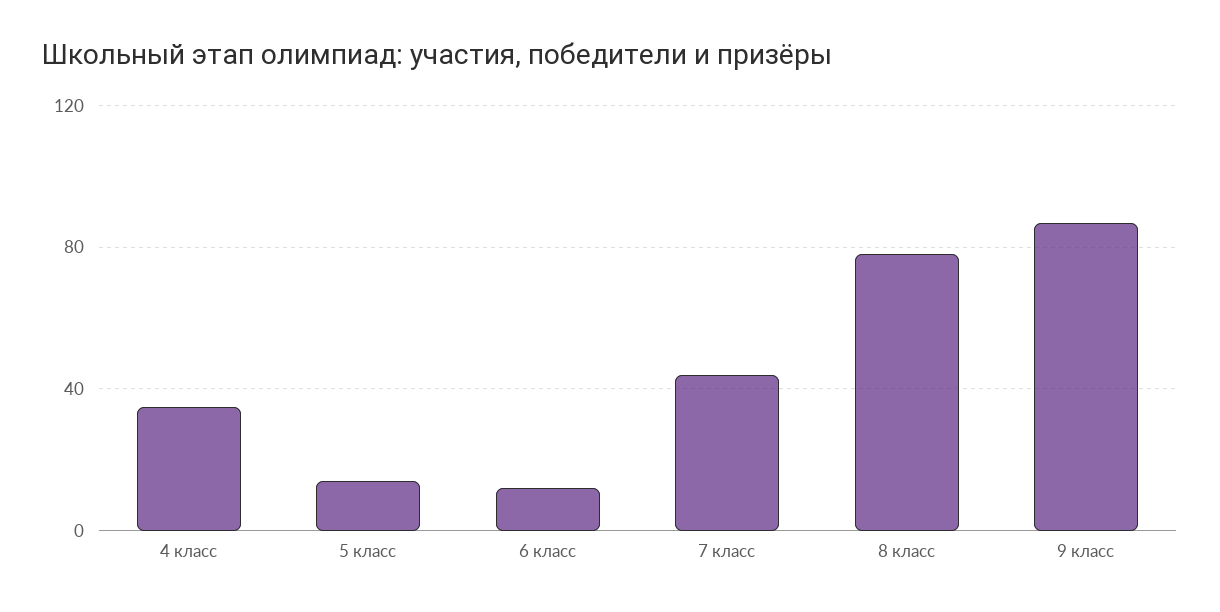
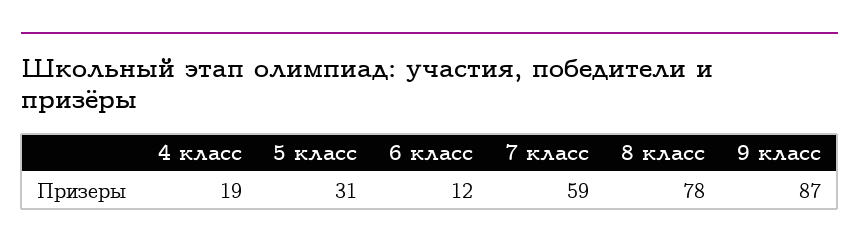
  {
-   "4 класс": 35,
+   "4 класс": 19,
-   "5 класс": 15,
+   "5 класс": 31,
    "6 класс": 12,
-   "7 класс": 45,
+   "7 класс": 59,
    "8 класс": 78,
    "9 класс": 87
  }

